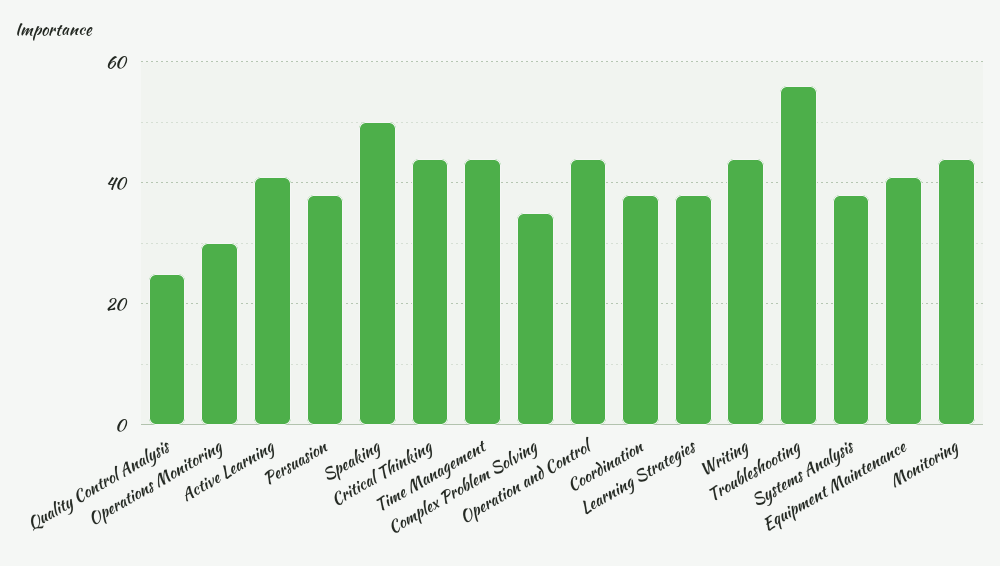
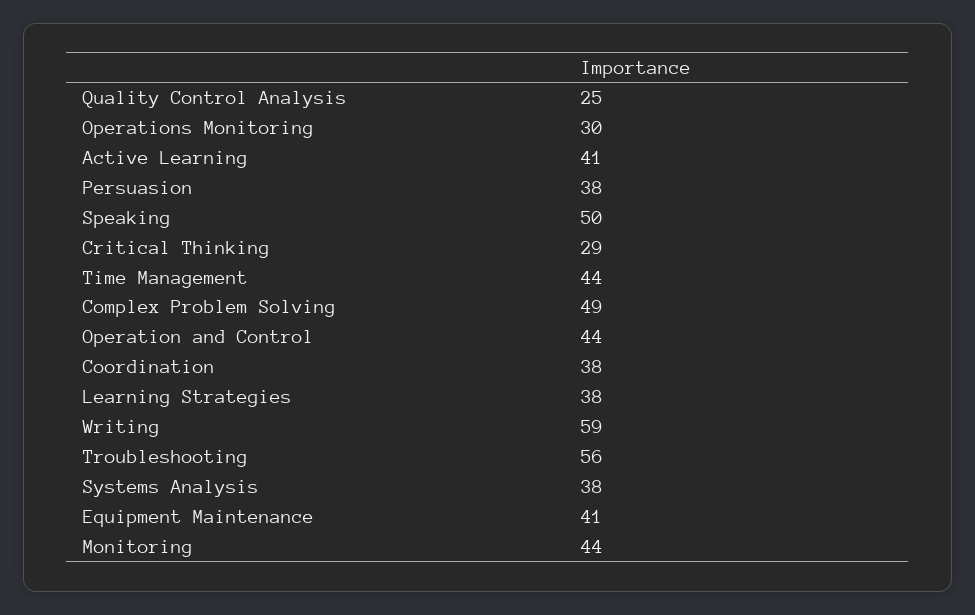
  {
    "Quality Control Analysis": 25,
    "Operations Monitoring": 30,
    "Active Learning": 41,
    "Persuasion": 38,
    "Speaking": 50,
-   "Critical Thinking": 45,
+   "Critical Thinking": 29,
    "Time Management": 44,
-   "Complex Problem Solving": 35,
+   "Complex Problem Solving": 49,
    "Operation and Control": 44,
    "Coordination": 38,
    "Learning Strategies": 38,
-   "Writing": 45,
+   "Writing": 59,
    "Troubleshooting": 56,
    "Systems Analysis": 38,
    "Equipment Maintenance": 41,
    "Monitoring": 44
  }

